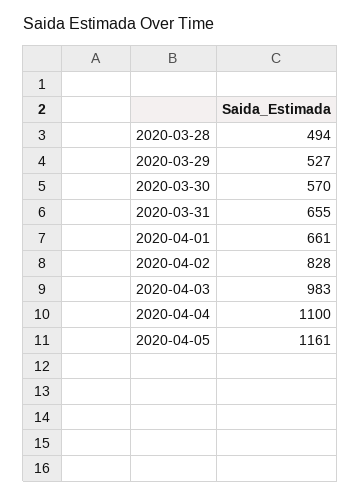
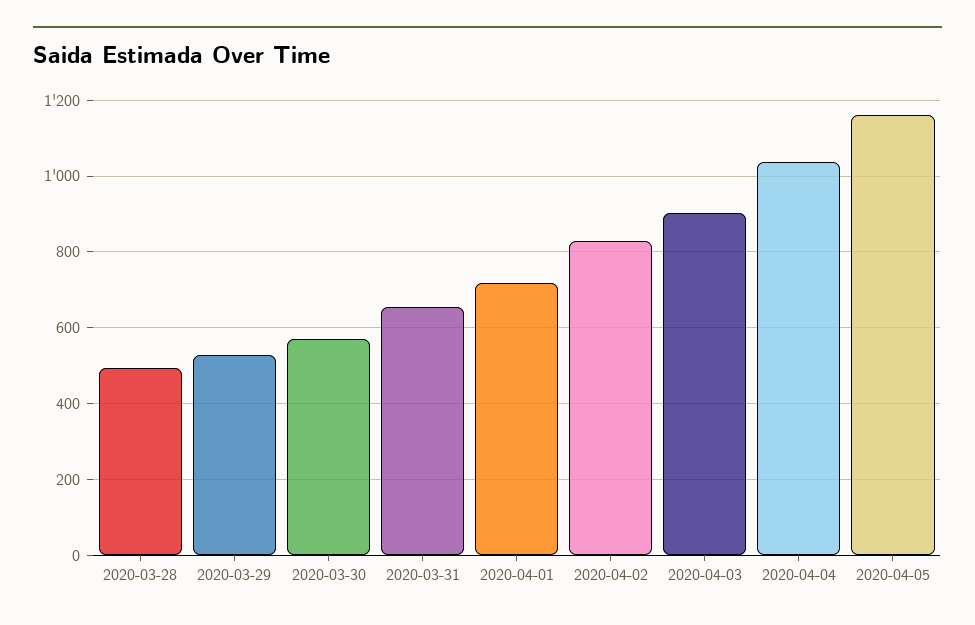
  {
    "2020-03-28": 494,
    "2020-03-29": 527,
    "2020-03-30": 570,
    "2020-03-31": 655,
-   "2020-04-01": 661,
+   "2020-04-01": 720,
    "2020-04-02": 828,
-   "2020-04-03": 983,
+   "2020-04-03": 900,
-   "2020-04-04": 1100,
+   "2020-04-04": 1040,
    "2020-04-05": 1161
  }

